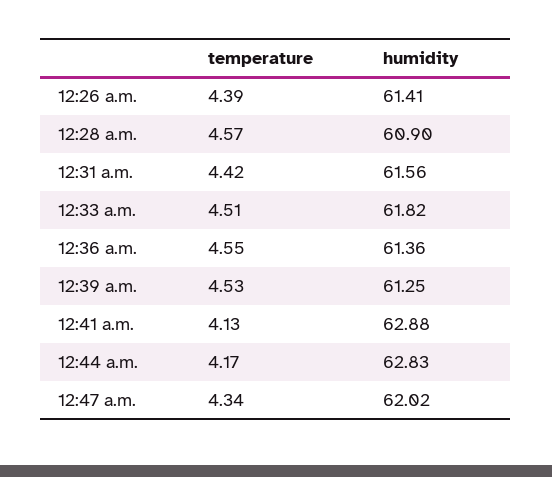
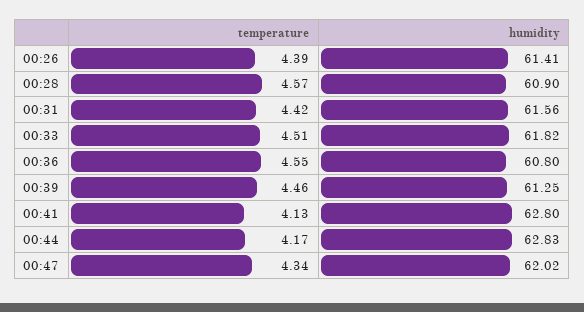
  {
    "temperature": {
      "12:26 a.m.": 4.39,
      "12:28 a.m.": 4.57,
      "12:31 a.m.": 4.42,
      "12:33 a.m.": 4.51,
      "12:36 a.m.": 4.55,
-     "12:39 a.m.": 4.53,
+     "12:39 a.m.": 4.46,
      "12:41 a.m.": 4.13,
      "12:44 a.m.": 4.17,
      "12:47 a.m.": 4.34
    },
    "humidity": {
      "12:26 a.m.": 61.41,
      "12:28 a.m.": 60.9,
      "12:31 a.m.": 61.56,
      "12:33 a.m.": 61.82,
-     "12:36 a.m.": 61.36,
+     "12:36 a.m.": 60.8,
      "12:39 a.m.": 61.25,
-     "12:41 a.m.": 62.88,
+     "12:41 a.m.": 62.8,
      "12:44 a.m.": 62.83,
      "12:47 a.m.": 62.02
    }
  }

